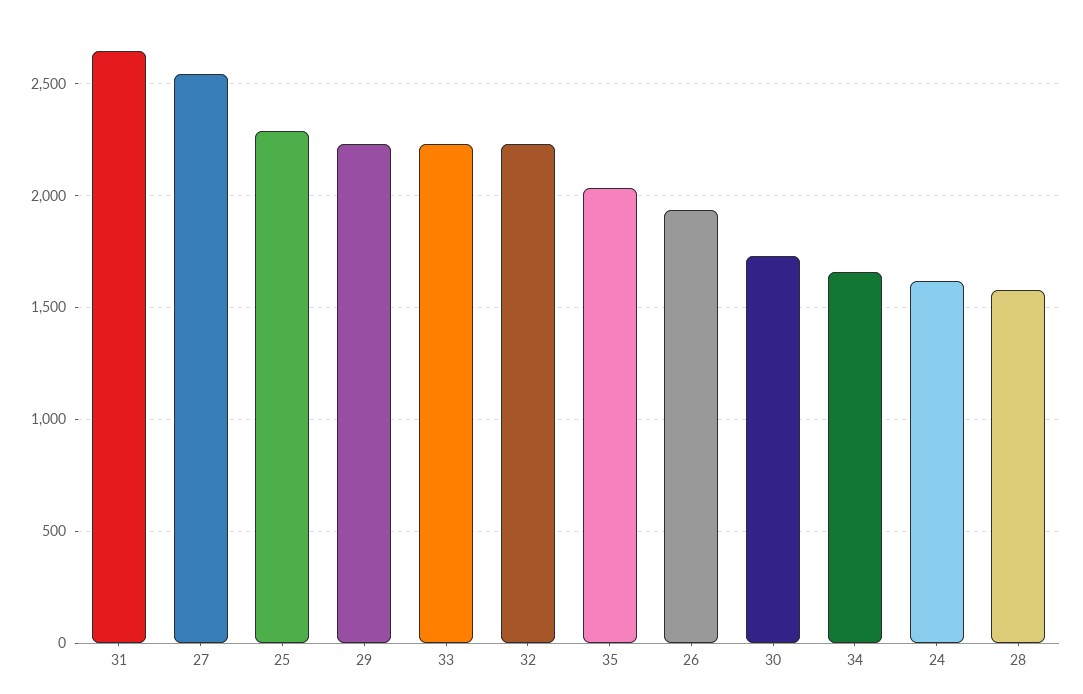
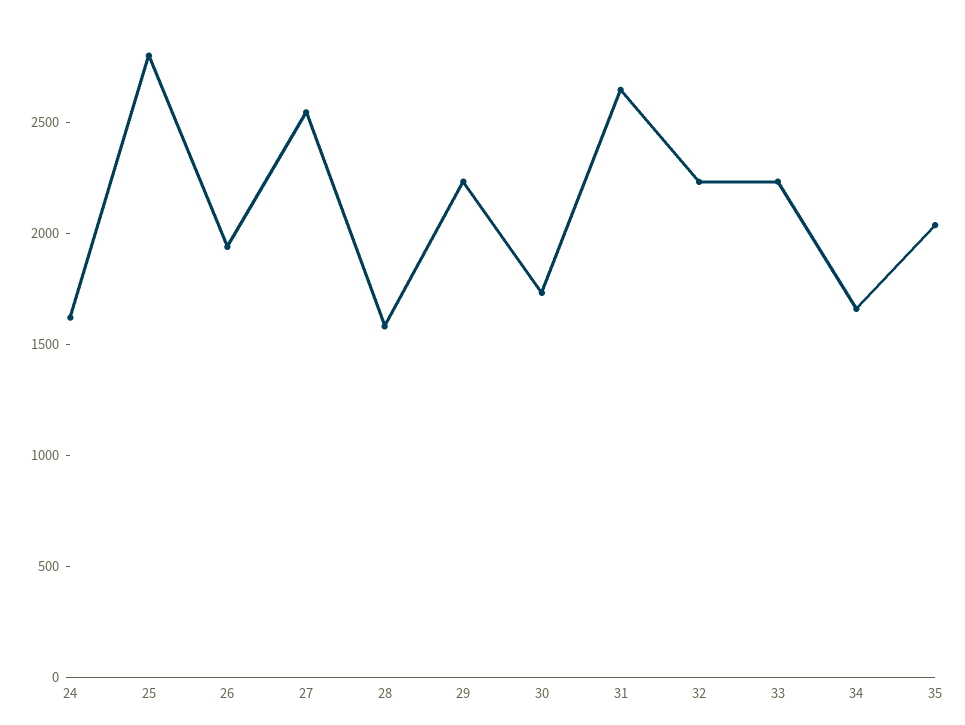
  {
    "31": 2650,
    "27": 2550,
-   "25": 2300,
+   "25": 2800,
    "29": 2250,
    "33": 2250,
    "32": 2250,
    "35": 2050,
    "26": 1950,
    "30": 1750,
    "34": 1650,
    "24": 1600,
    "28": 1600
  }

